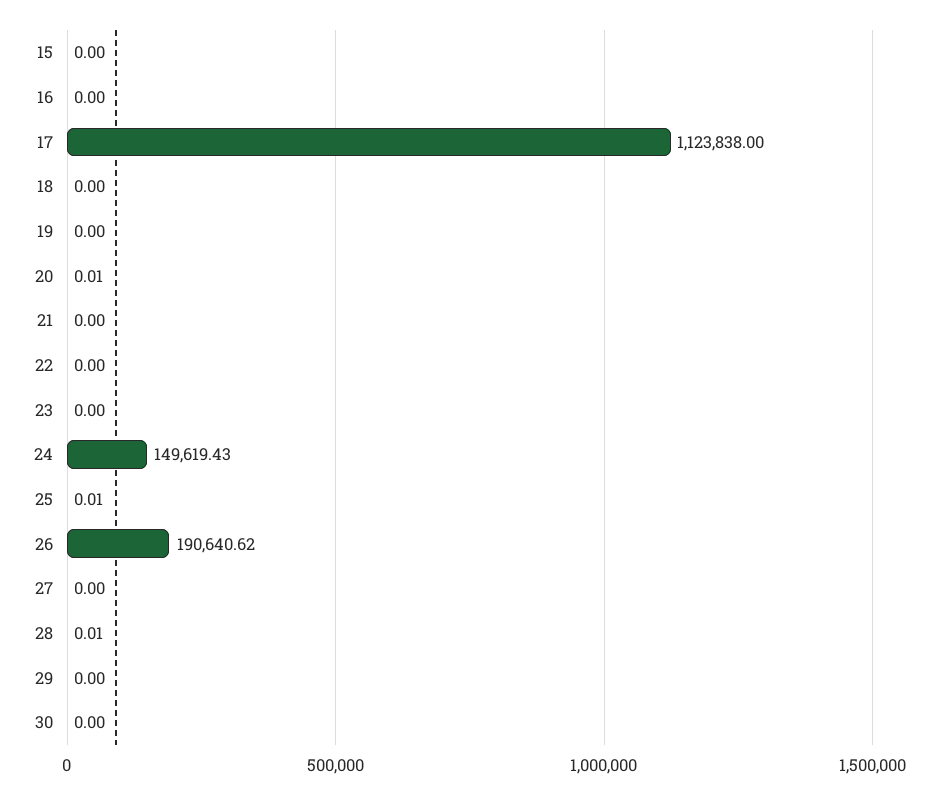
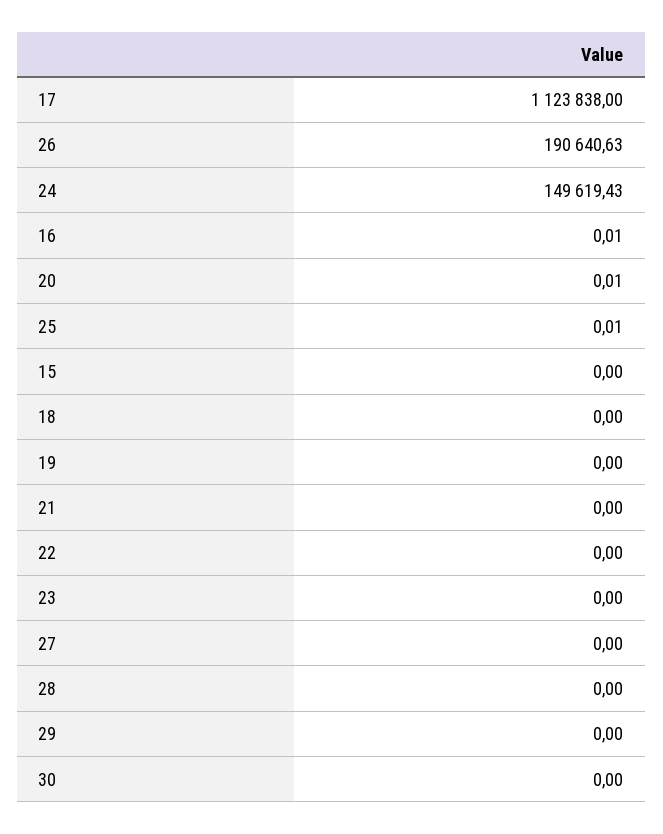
  {
    "15": 0,
-   "16": 0,
+   "16": 0.01,
    "17": 1123838,
    "18": 0,
    "19": 0,
    "20": 0.01,
    "21": 0,
    "22": 0,
    "23": 0,
    "24": 149619.43,
    "25": 0.01,
-   "26": 190640.62,
+   "26": 190640.63,
    "27": 0,
-   "28": 0.01,
+   "28": 0,
    "29": 0,
    "30": 0
  }

